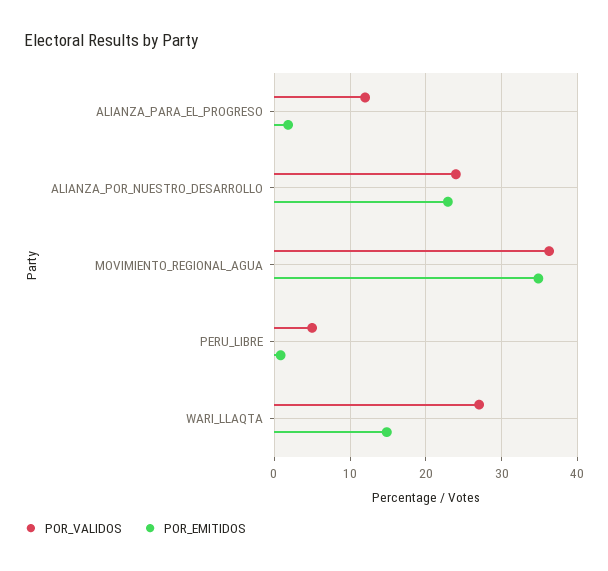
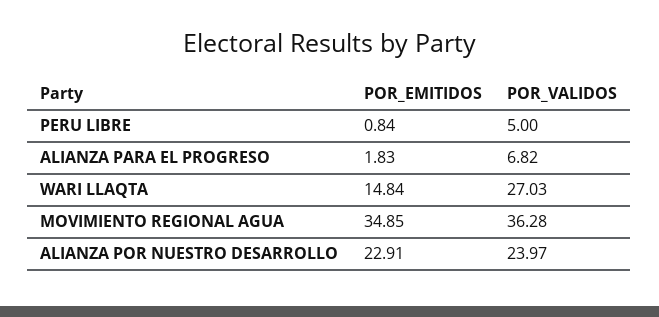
  {
    "POR_VALIDOS": {
-     "ALIANZA_PARA_EL_PROGRESO": 12,
+     "ALIANZA_PARA_EL_PROGRESO": 6.82,
      "ALIANZA_POR_NUESTRO_DESARROLLO": 23.97,
      "MOVIMIENTO_REGIONAL_AGUA": 36.28,
      "PERU_LIBRE": 5,
      "WARI_LLAQTA": 27.03
    },
    "POR_EMITIDOS": {
      "ALIANZA_PARA_EL_PROGRESO": 1.83,
      "ALIANZA_POR_NUESTRO_DESARROLLO": 22.91,
      "MOVIMIENTO_REGIONAL_AGUA": 34.85,
      "PERU_LIBRE": 0.84,
      "WARI_LLAQTA": 14.84
    }
  }

